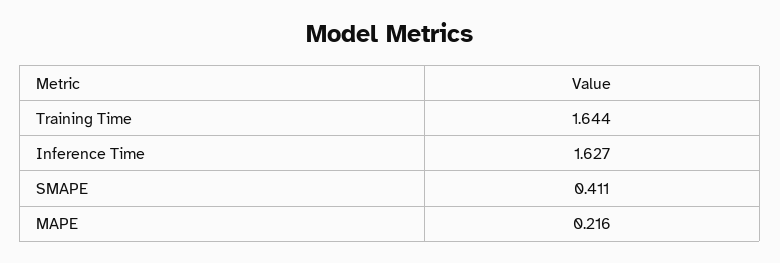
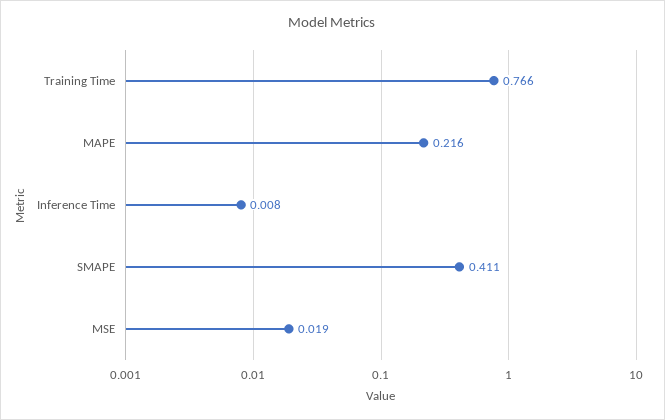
  {
-   "Training Time": 1.644,
+   "Training Time": 0.766,
-   "Inference Time": 1.627,
+   "Inference Time": 0.008,
    "SMAPE": 0.411,
-   "MAPE": 0.216
+   "MAPE": 0.216,
+   "MSE": 0.019
  }

